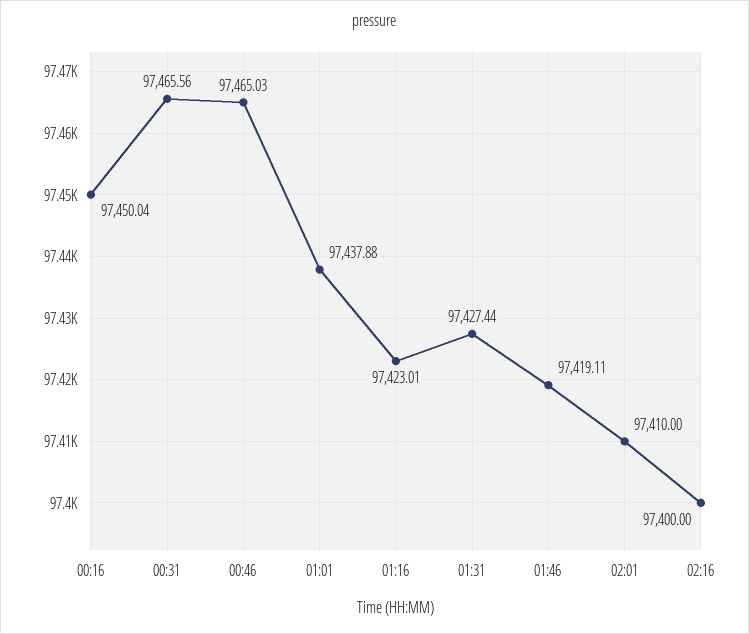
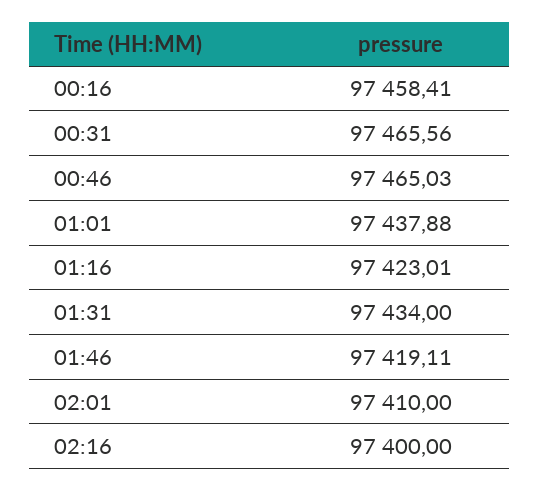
  {
-   "00:16": 97450.04,
+   "00:16": 97458.41,
    "00:31": 97465.56,
    "00:46": 97465.03,
    "01:01": 97437.88,
    "01:16": 97423.01,
-   "01:31": 97427.44,
+   "01:31": 97434,
    "01:46": 97419.11,
    "02:01": 97410,
    "02:16": 97400
  }

